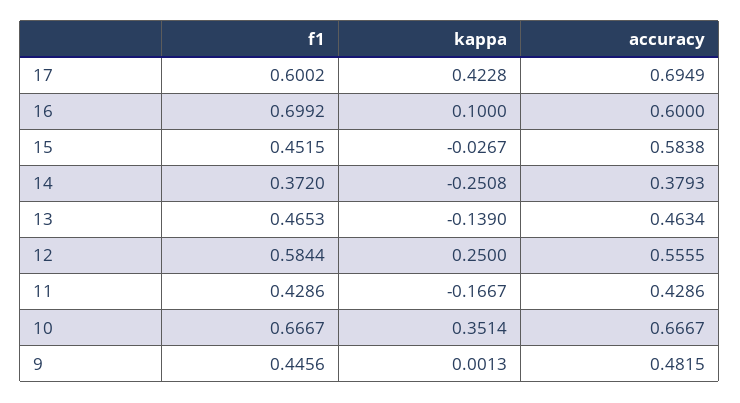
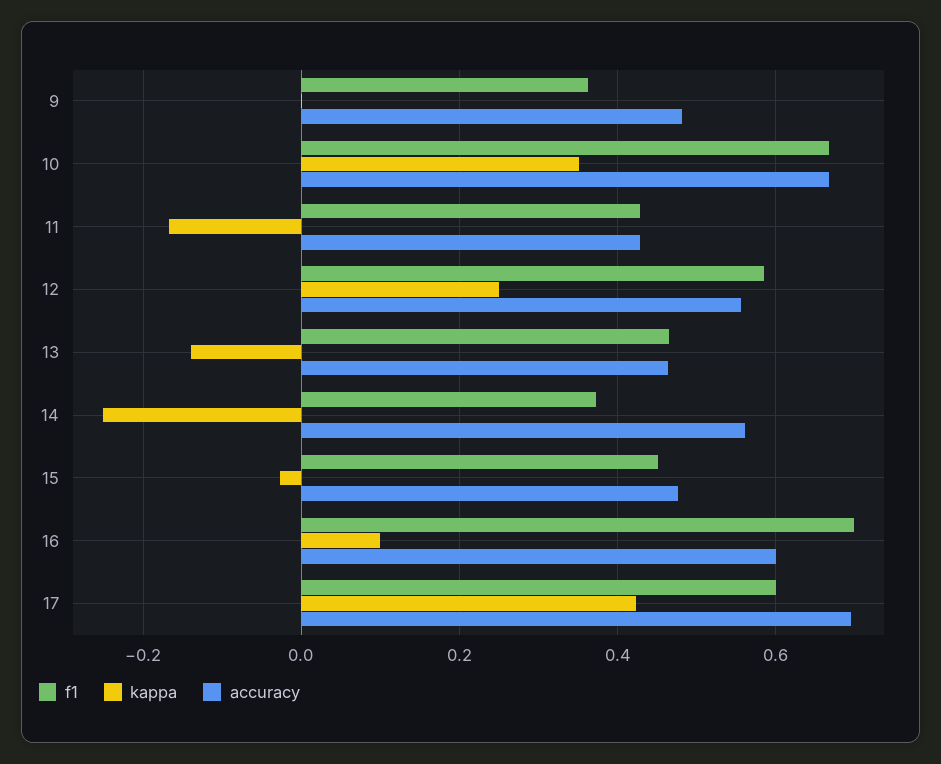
  {
    "f1": {
      "17": 0.6002,
      "16": 0.6992,
      "15": 0.4515,
      "14": 0.372,
      "13": 0.4653,
      "12": 0.5844,
      "11": 0.4286,
      "10": 0.6667,
-     "9": 0.4456
+     "9": 0.36
    },
    "kappa": {
      "17": 0.4228,
      "16": 0.1,
      "15": -0.0267,
      "14": -0.2508,
      "13": -0.139,
      "12": 0.25,
      "11": -0.1667,
      "10": 0.3514,
      "9": 0.0013
    },
    "accuracy": {
      "17": 0.6949,
      "16": 0.6,
-     "15": 0.5838,
+     "15": 0.48,
-     "14": 0.3793,
+     "14": 0.56,
      "13": 0.4634,
      "12": 0.5555,
      "11": 0.4286,
      "10": 0.6667,
      "9": 0.4815
    }
  }

